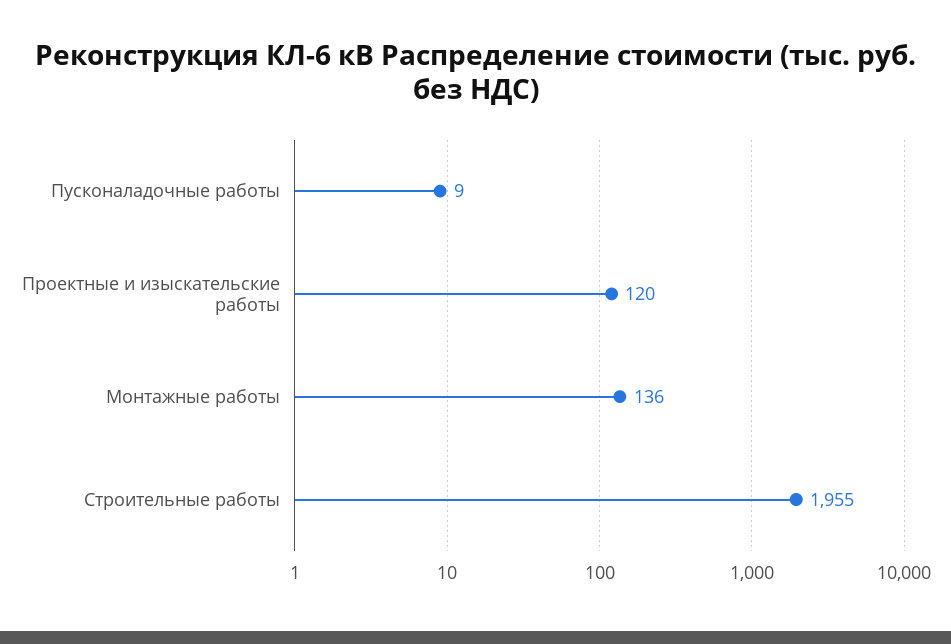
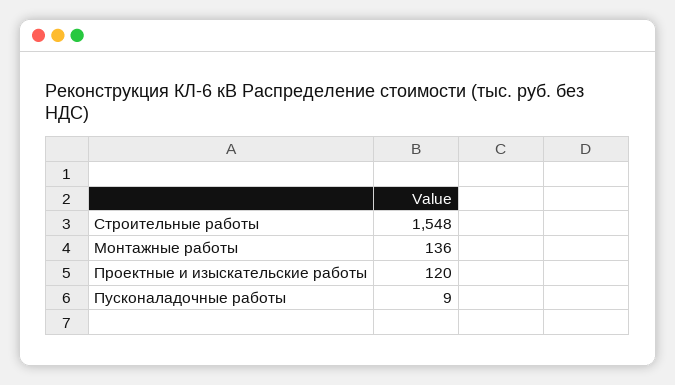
  {
    "Пусконаладочные работы": 9,
    "Проектные и изыскательские работы": 120,
    "Монтажные работы": 136,
-   "Строительные работы": 1955
+   "Строительные работы": 1548
  }

